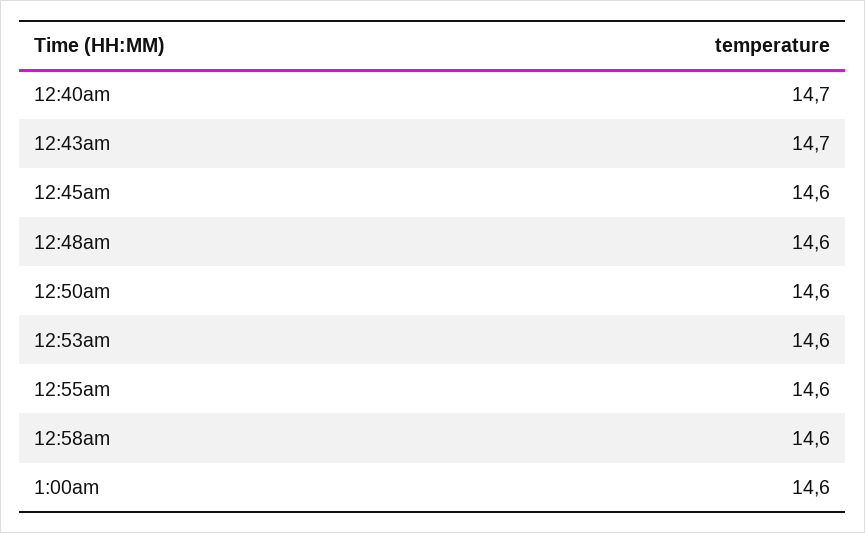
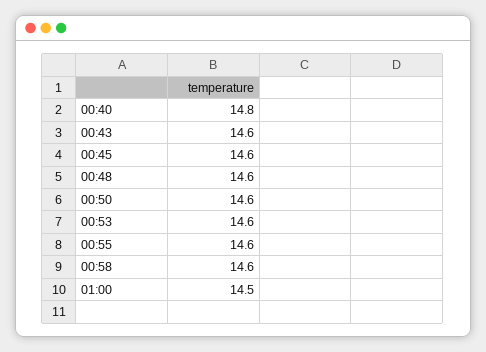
  {
-   "12:40am": 14.7,
+   "12:40am": 14.8,
-   "12:43am": 14.7,
+   "12:43am": 14.6,
    "12:45am": 14.6,
    "12:48am": 14.6,
    "12:50am": 14.6,
    "12:53am": 14.6,
    "12:55am": 14.6,
    "12:58am": 14.6,
-   "1:00am": 14.6
+   "1:00am": 14.5
  }

